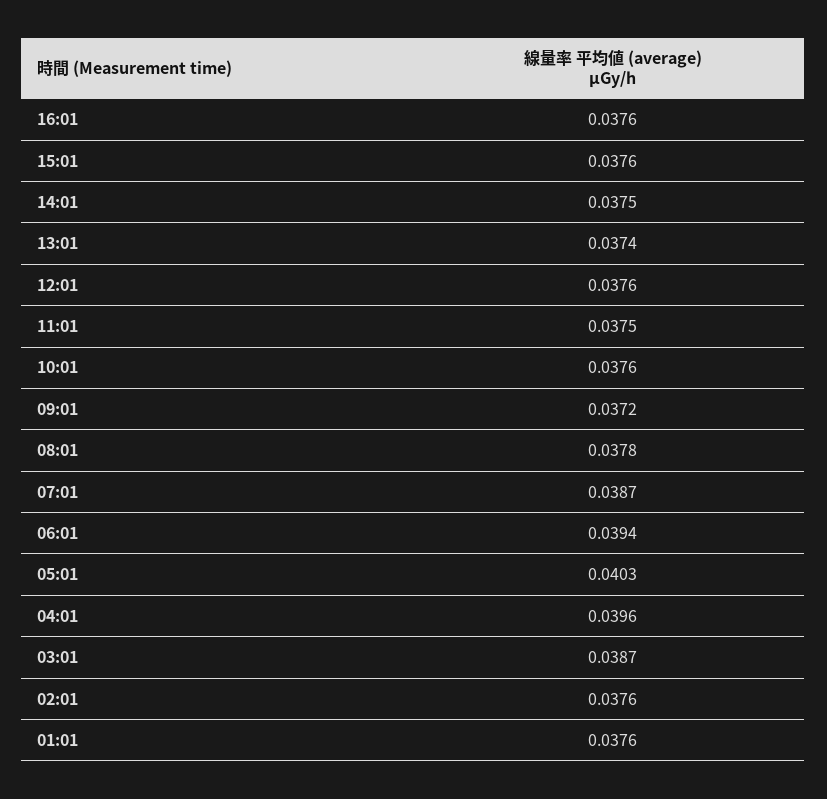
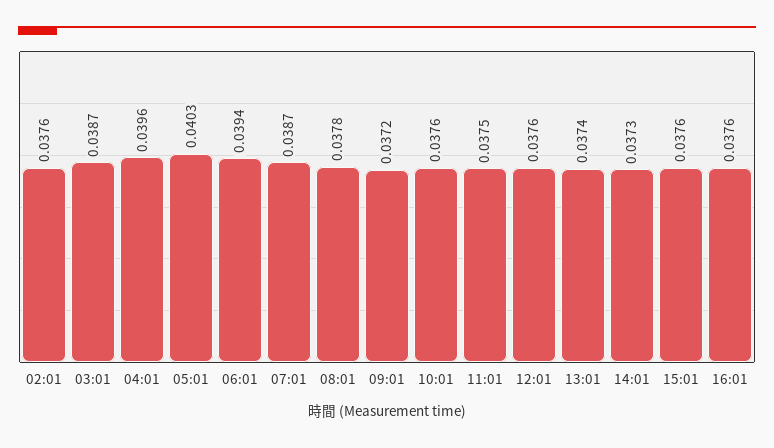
  {
    "16:01": 0.0376,
    "15:01": 0.0376,
-   "14:01": 0.0375,
+   "14:01": 0.0373,
    "13:01": 0.0374,
    "12:01": 0.0376,
    "11:01": 0.0375,
    "10:01": 0.0376,
    "09:01": 0.0372,
    "08:01": 0.0378,
    "07:01": 0.0387,
    "06:01": 0.0394,
    "05:01": 0.0403,
    "04:01": 0.0396,
    "03:01": 0.0387,
-   "02:01": 0.0376,
+   "02:01": 0.0376
-   "01:01": 0.0376
  }

